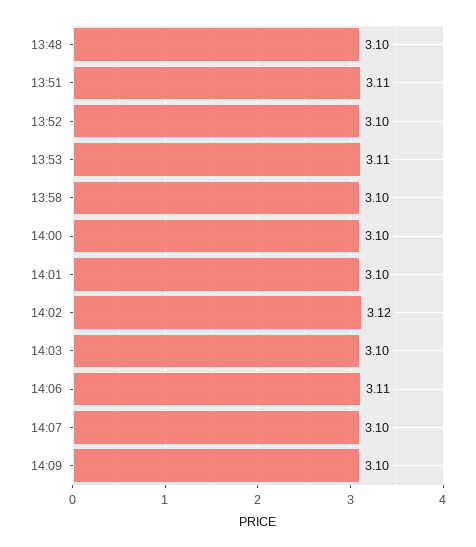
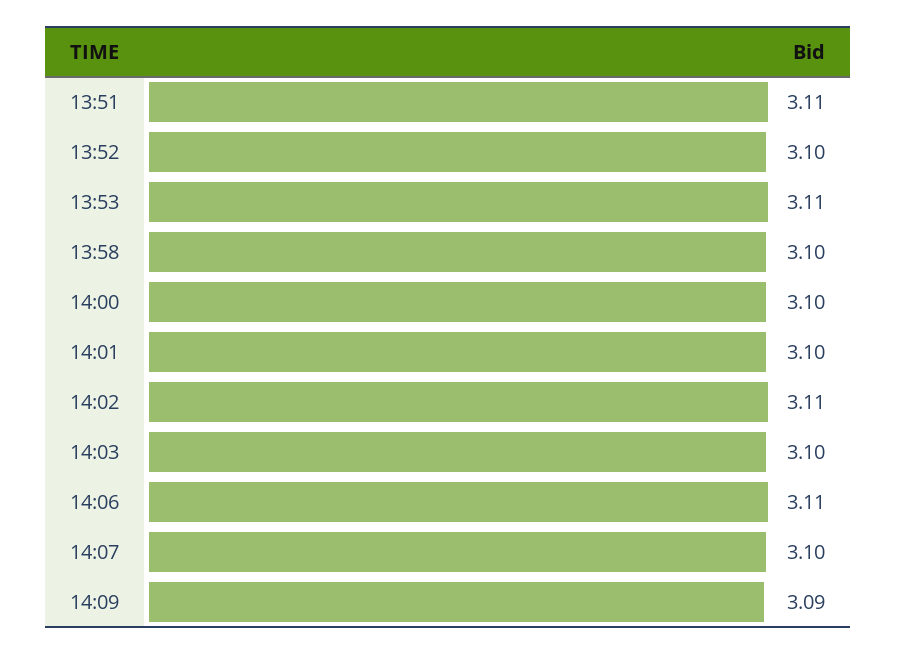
  {
-   "13:48": 3.1,
    "13:51": 3.11,
    "13:52": 3.1,
    "13:53": 3.11,
    "13:58": 3.1,
    "14:00": 3.1,
    "14:01": 3.1,
-   "14:02": 3.12,
+   "14:02": 3.11,
    "14:03": 3.1,
    "14:06": 3.11,
    "14:07": 3.1,
-   "14:09": 3.1
+   "14:09": 3.09
  }

